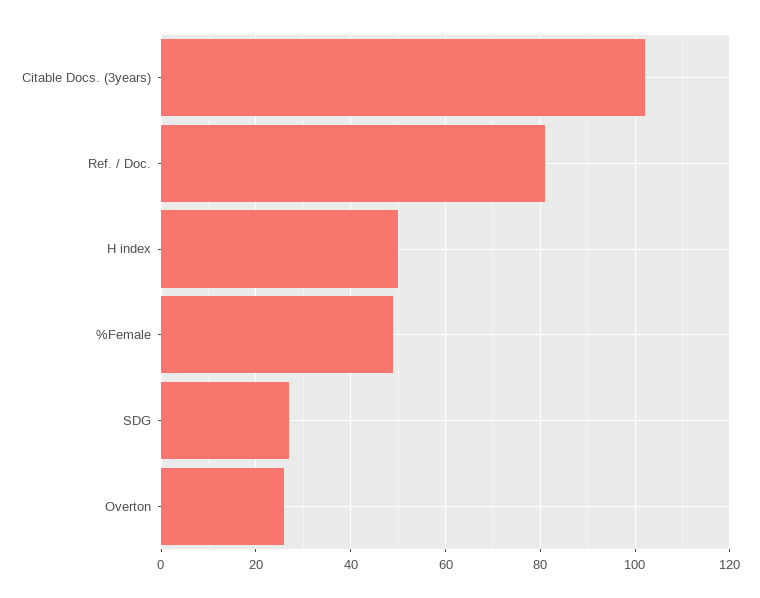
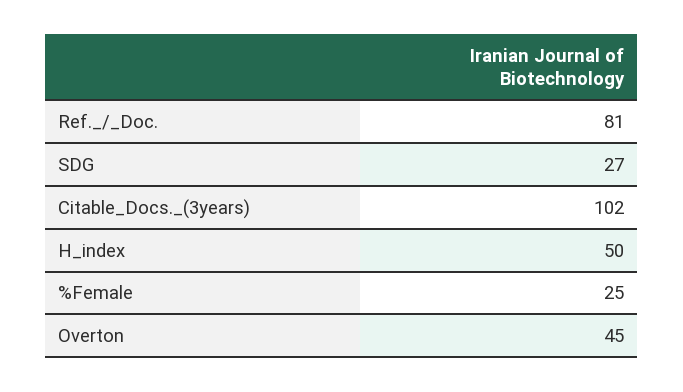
  {
    "Citable Docs. (3years)": 102,
    "Ref. / Doc.": 81,
    "H index": 50,
-   "%Female": 50,
+   "%Female": 25,
    "SDG": 27,
-   "Overton": 25
+   "Overton": 45
  }

